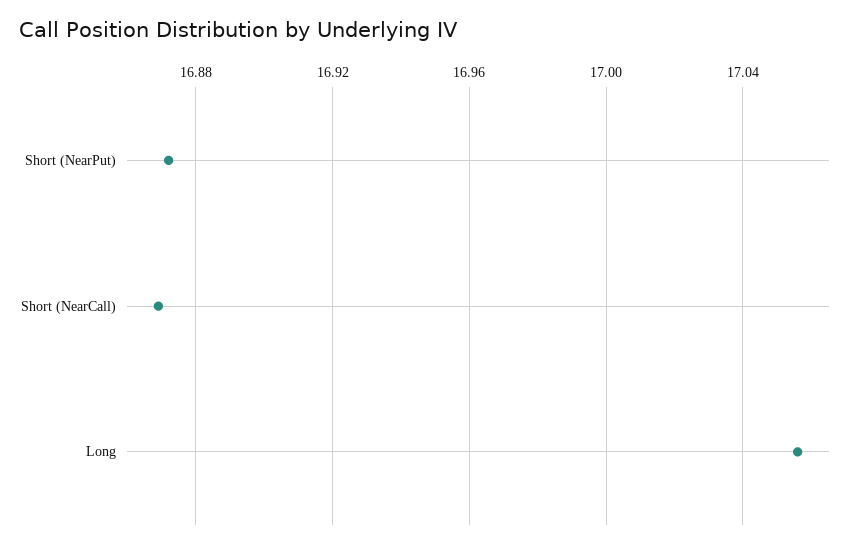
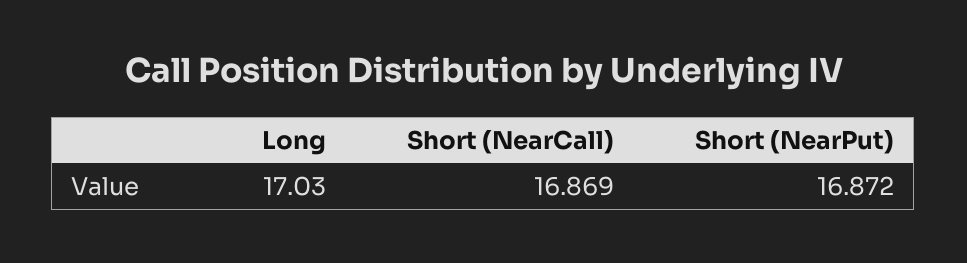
  {
    "Short (NearPut)": 16.872,
    "Short (NearCall)": 16.869,
-   "Long": 17.055
+   "Long": 17.03
  }

